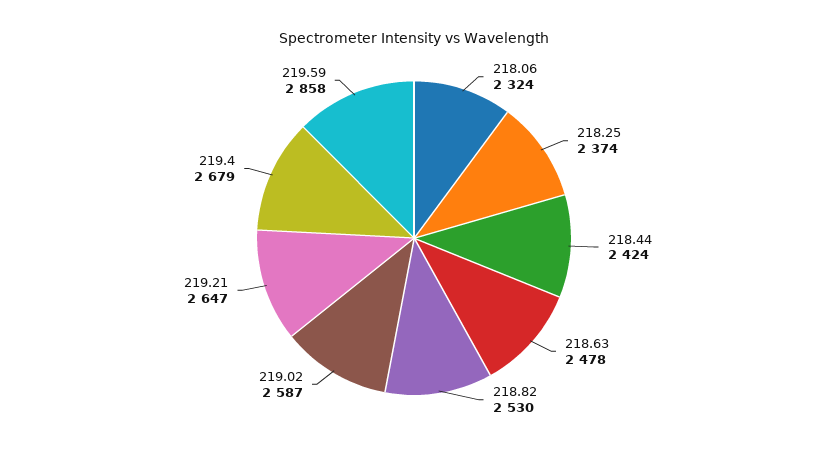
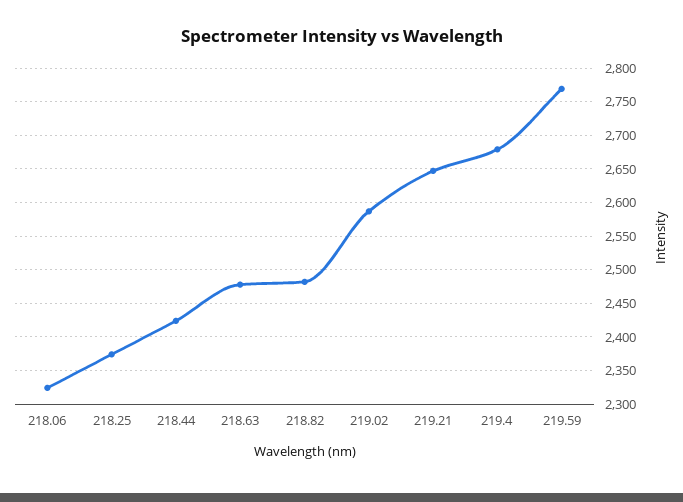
  {
    "218.06": 2324,
    "218.25": 2374,
    "218.44": 2424,
    "218.63": 2478,
-   "218.82": 2530,
+   "218.82": 2480,
    "219.02": 2587,
    "219.21": 2647,
    "219.4": 2679,
-   "219.59": 2858
+   "219.59": 2770
  }

